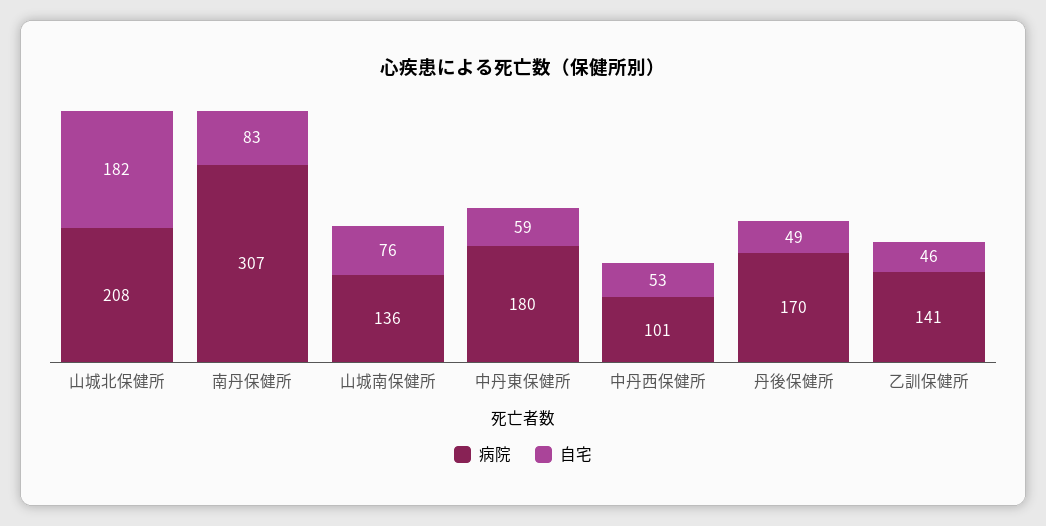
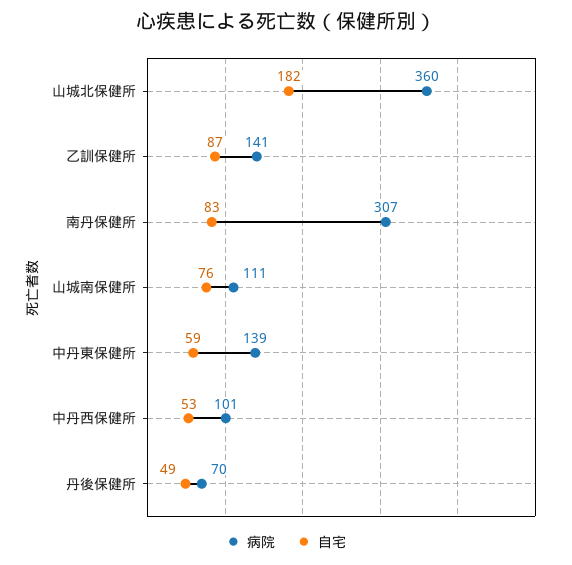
  {
    "病院": {
-     "山城北保健所": 208,
+     "山城北保健所": 360,
      "南丹保健所": 307,
-     "山城南保健所": 136,
+     "山城南保健所": 111,
-     "中丹東保健所": 180,
+     "中丹東保健所": 139,
      "中丹西保健所": 101,
-     "丹後保健所": 170,
+     "丹後保健所": 70,
      "乙訓保健所": 141
    },
    "自宅": {
      "山城北保健所": 182,
      "南丹保健所": 83,
      "山城南保健所": 76,
      "中丹東保健所": 59,
      "中丹西保健所": 53,
      "丹後保健所": 49,
-     "乙訓保健所": 46
+     "乙訓保健所": 87
    }
  }

